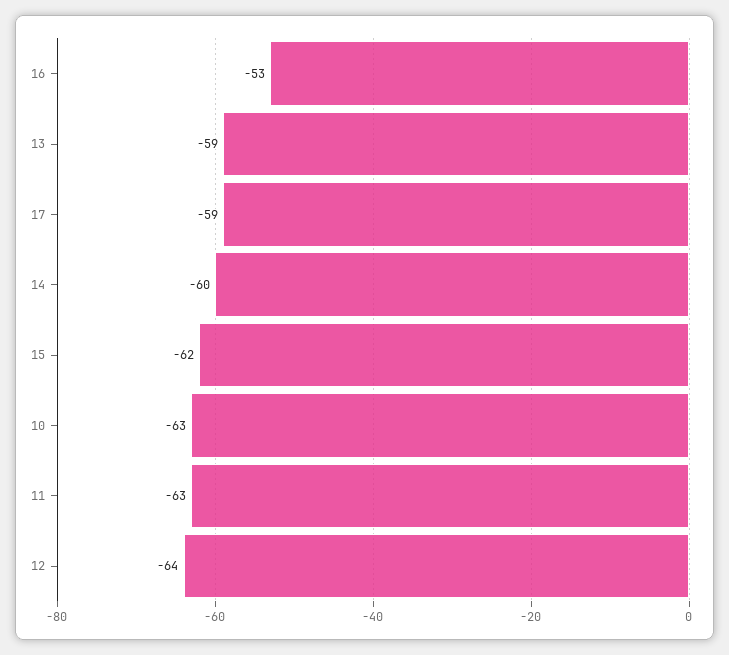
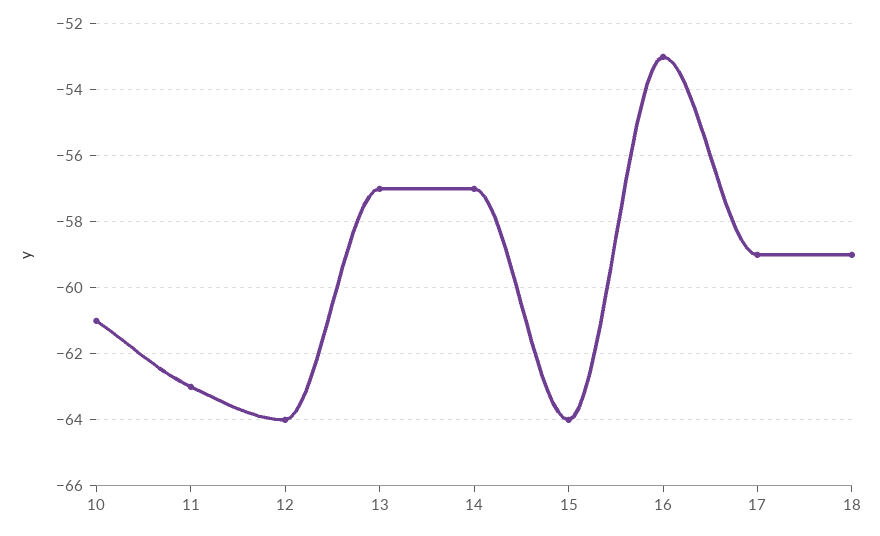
  {
    "16": -53,
-   "13": -59,
+   "13": -57,
    "17": -59,
-   "14": -60,
+   "14": -57,
-   "15": -62,
+   "15": -64,
-   "10": -63,
+   "10": -61,
    "11": -63,
-   "12": -64
+   "12": -64,
+   "18": -59
  }

